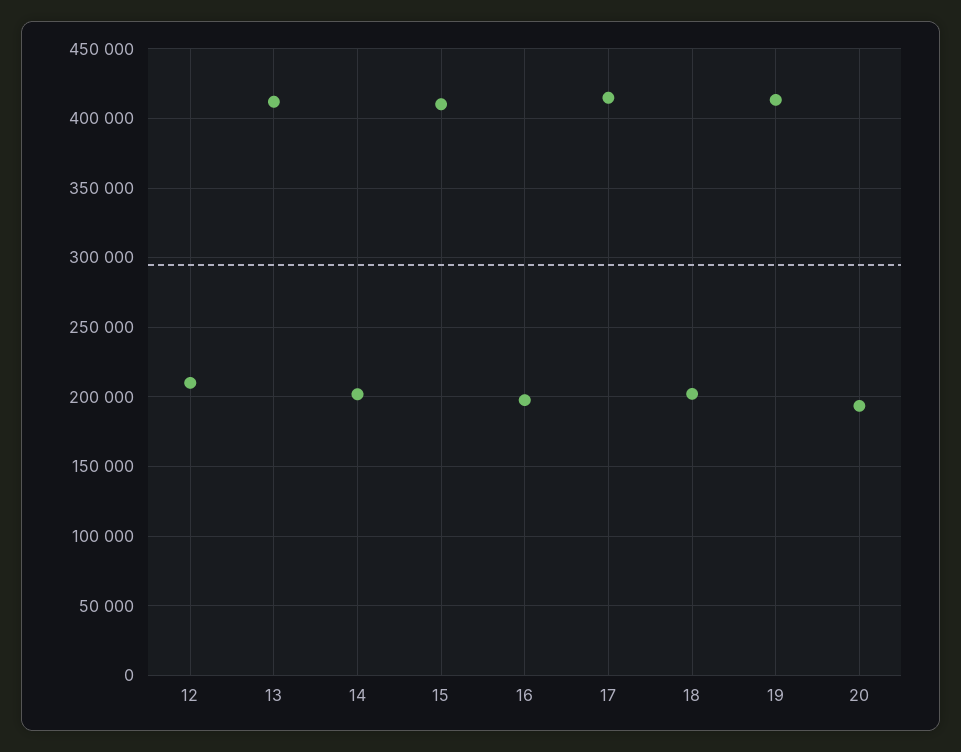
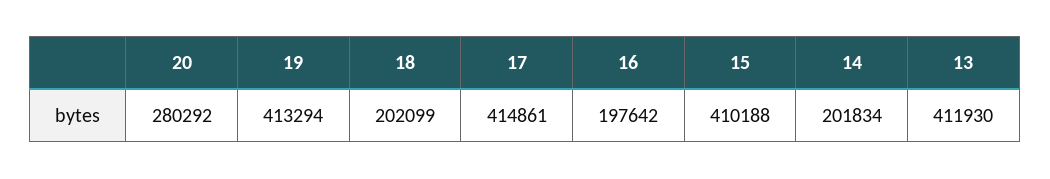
  {
-   "12": 210000,
    "13": 411930,
    "14": 201834,
    "15": 410188,
    "16": 197642,
    "17": 414861,
    "18": 202099,
    "19": 413294,
-   "20": 195000
+   "20": 280292
  }

